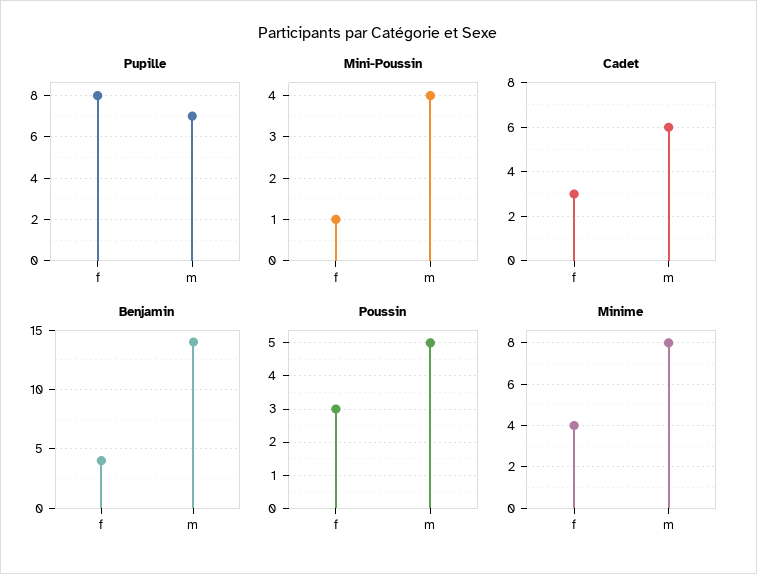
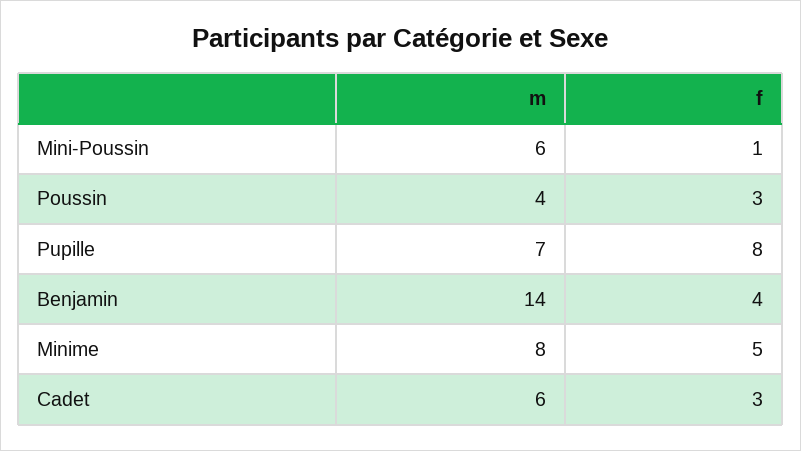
  {
    "Pupille": {
      "f": 8,
      "m": 7
    },
    "Mini-Poussin": {
      "f": 1,
-     "m": 4
+     "m": 6
    },
    "Cadet": {
      "f": 3,
      "m": 6
    },
    "Benjamin": {
      "f": 4,
      "m": 14
    },
    "Poussin": {
      "f": 3,
-     "m": 5
+     "m": 4
    },
    "Minime": {
-     "f": 4,
+     "f": 5,
      "m": 8
    }
  }

